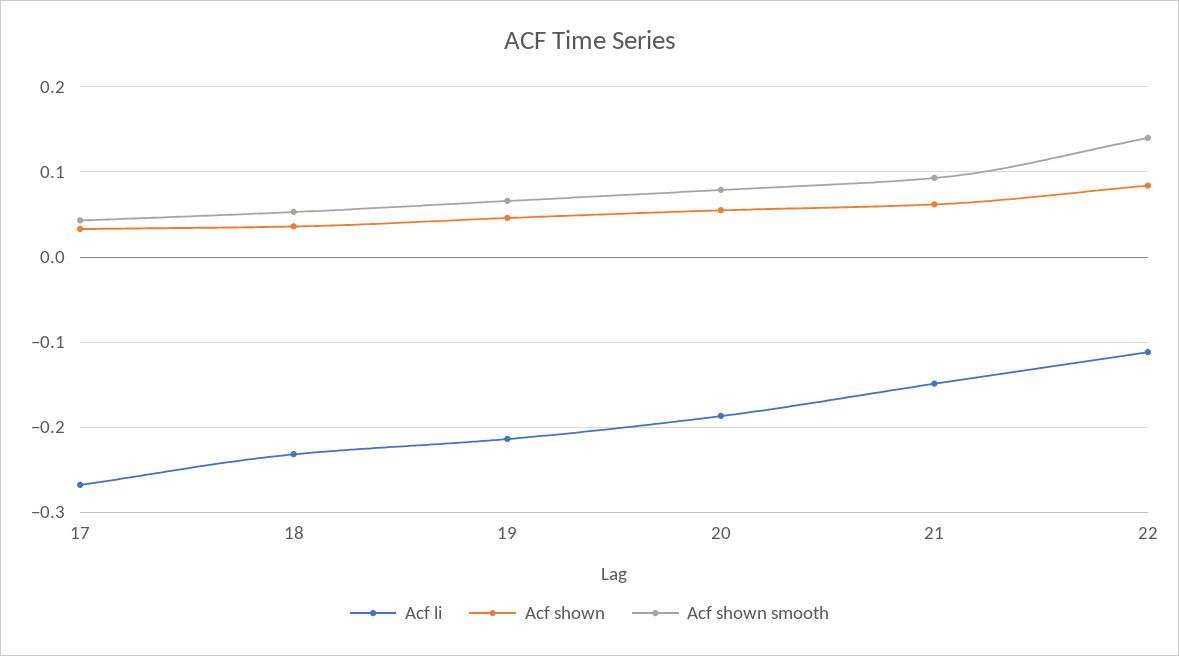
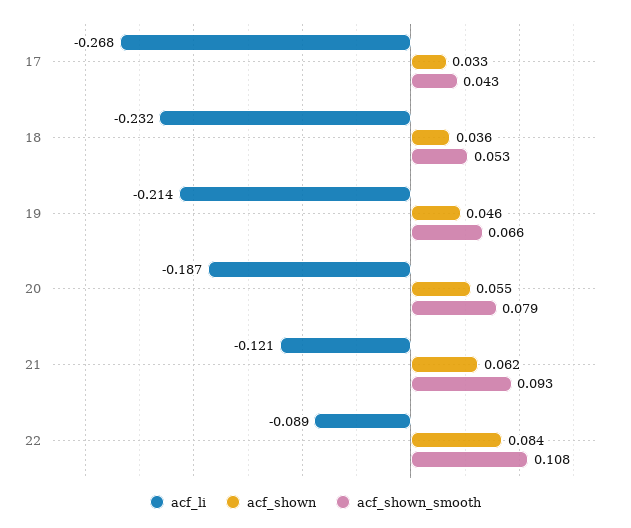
  {
    "Acf li": {
      "17": -0.268,
      "18": -0.232,
      "19": -0.214,
      "20": -0.187,
-     "21": -0.15,
+     "21": -0.121,
-     "22": -0.11
+     "22": -0.089
    },
    "Acf shown": {
      "17": 0.033,
      "18": 0.036,
      "19": 0.046,
      "20": 0.055,
      "21": 0.062,
      "22": 0.084
    },
    "Acf shown smooth": {
      "17": 0.043,
      "18": 0.053,
      "19": 0.066,
      "20": 0.079,
      "21": 0.093,
-     "22": 0.14
+     "22": 0.108
    }
  }

